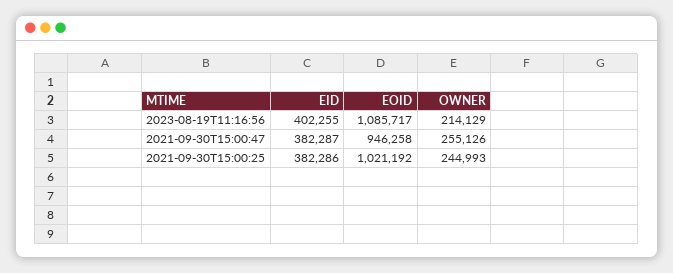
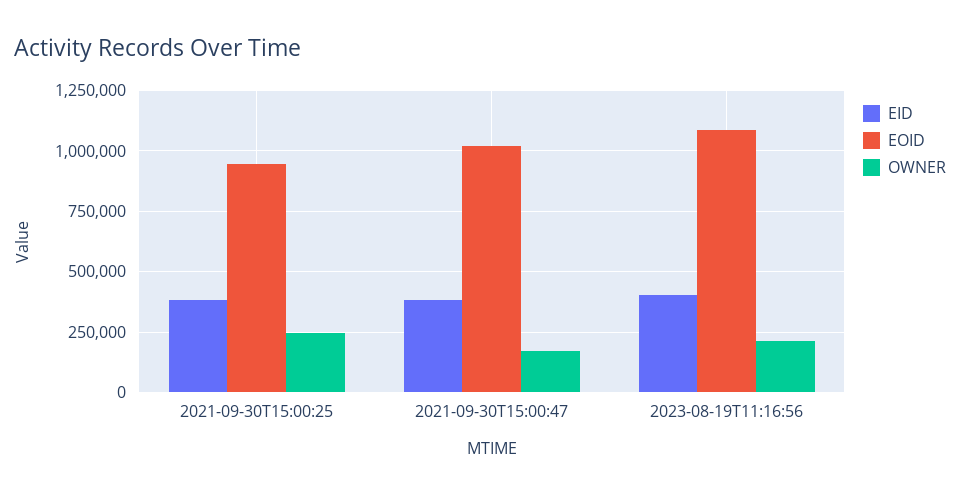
  {
    "EID": {
      "2023-08-19T11:16:56": 402255,
      "2021-09-30T15:00:47": 382287,
      "2021-09-30T15:00:25": 382286
    },
    "EOID": {
      "2023-08-19T11:16:56": 1085717,
-     "2021-09-30T15:00:47": 946258,
+     "2021-09-30T15:00:47": 1025000,
-     "2021-09-30T15:00:25": 1021192
+     "2021-09-30T15:00:25": 950000
    },
    "OWNER": {
      "2023-08-19T11:16:56": 214129,
-     "2021-09-30T15:00:47": 255126,
+     "2021-09-30T15:00:47": 175000,
      "2021-09-30T15:00:25": 244993
    }
  }

